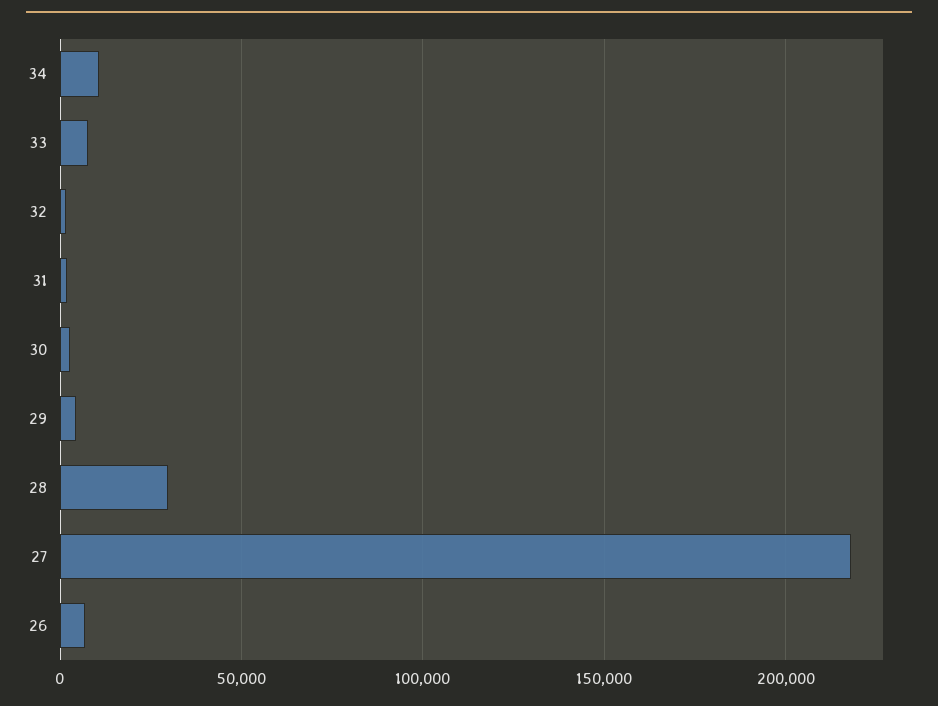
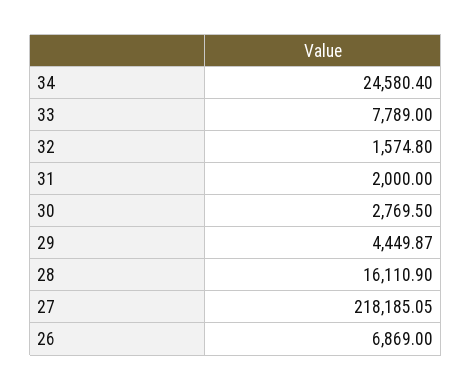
  {
-   "34": 10000,
+   "34": 24580.4,
    "33": 7789,
    "32": 1574.8,
    "31": 2000,
    "30": 2769.5,
    "29": 4449.87,
-   "28": 30000,
+   "28": 16110.9,
    "27": 218185.05,
    "26": 6869
  }

